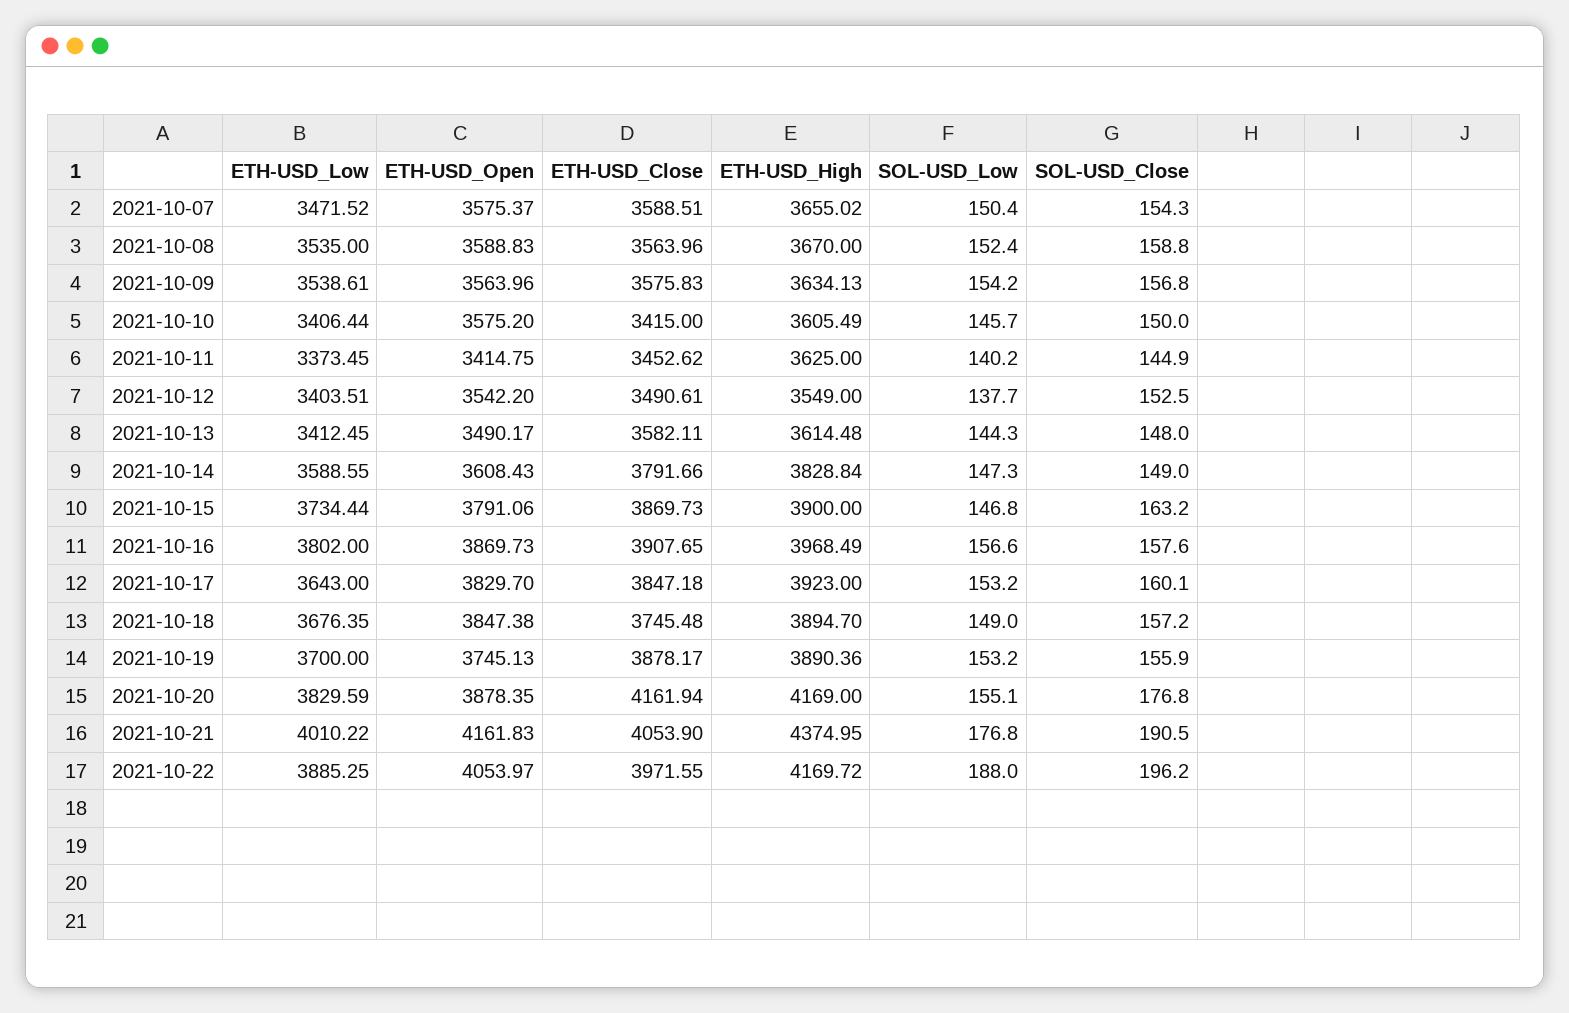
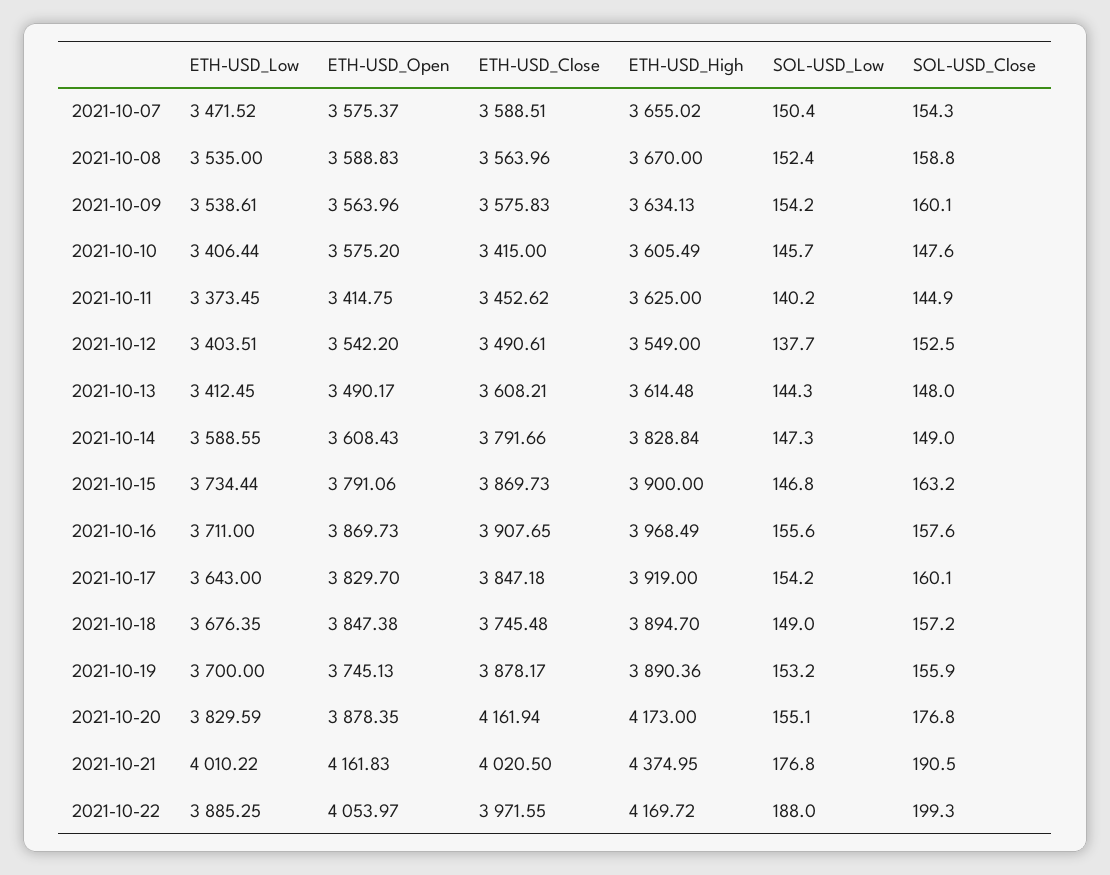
  {
    "ETH-USD_Low": {
      "2021-10-07": 3471.52,
      "2021-10-08": 3535,
      "2021-10-09": 3538.61,
      "2021-10-10": 3406.44,
      "2021-10-11": 3373.45,
      "2021-10-12": 3403.51,
      "2021-10-13": 3412.45,
      "2021-10-14": 3588.55,
      "2021-10-15": 3734.44,
-     "2021-10-16": 3802,
+     "2021-10-16": 3711,
      "2021-10-17": 3643,
      "2021-10-18": 3676.35,
      "2021-10-19": 3700,
      "2021-10-20": 3829.59,
      "2021-10-21": 4010.22,
      "2021-10-22": 3885.25
    },
    "ETH-USD_Open": {
      "2021-10-07": 3575.37,
      "2021-10-08": 3588.83,
      "2021-10-09": 3563.96,
      "2021-10-10": 3575.2,
      "2021-10-11": 3414.75,
      "2021-10-12": 3542.2,
      "2021-10-13": 3490.17,
      "2021-10-14": 3608.43,
      "2021-10-15": 3791.06,
      "2021-10-16": 3869.73,
      "2021-10-17": 3829.7,
      "2021-10-18": 3847.38,
      "2021-10-19": 3745.13,
      "2021-10-20": 3878.35,
      "2021-10-21": 4161.83,
      "2021-10-22": 4053.97
    },
    "ETH-USD_Close": {
      "2021-10-07": 3588.51,
      "2021-10-08": 3563.96,
      "2021-10-09": 3575.83,
      "2021-10-10": 3415,
      "2021-10-11": 3452.62,
      "2021-10-12": 3490.61,
-     "2021-10-13": 3582.11,
+     "2021-10-13": 3608.21,
      "2021-10-14": 3791.66,
      "2021-10-15": 3869.73,
      "2021-10-16": 3907.65,
      "2021-10-17": 3847.18,
      "2021-10-18": 3745.48,
      "2021-10-19": 3878.17,
      "2021-10-20": 4161.94,
-     "2021-10-21": 4053.9,
+     "2021-10-21": 4020.5,
      "2021-10-22": 3971.55
    },
    "ETH-USD_High": {
      "2021-10-07": 3655.02,
      "2021-10-08": 3670,
      "2021-10-09": 3634.13,
      "2021-10-10": 3605.49,
      "2021-10-11": 3625,
      "2021-10-12": 3549,
      "2021-10-13": 3614.48,
      "2021-10-14": 3828.84,
      "2021-10-15": 3900,
      "2021-10-16": 3968.49,
-     "2021-10-17": 3923,
+     "2021-10-17": 3919,
      "2021-10-18": 3894.7,
      "2021-10-19": 3890.36,
-     "2021-10-20": 4169,
+     "2021-10-20": 4173,
      "2021-10-21": 4374.95,
      "2021-10-22": 4169.72
    },
    "SOL-USD_Low": {
      "2021-10-07": 150.4,
      "2021-10-08": 152.4,
      "2021-10-09": 154.2,
      "2021-10-10": 145.7,
      "2021-10-11": 140.2,
      "2021-10-12": 137.7,
      "2021-10-13": 144.3,
      "2021-10-14": 147.3,
      "2021-10-15": 146.8,
-     "2021-10-16": 156.6,
+     "2021-10-16": 155.6,
-     "2021-10-17": 153.2,
+     "2021-10-17": 154.2,
      "2021-10-18": 149,
      "2021-10-19": 153.2,
      "2021-10-20": 155.1,
      "2021-10-21": 176.8,
      "2021-10-22": 188
    },
    "SOL-USD_Close": {
      "2021-10-07": 154.3,
      "2021-10-08": 158.8,
-     "2021-10-09": 156.8,
+     "2021-10-09": 160.1,
-     "2021-10-10": 150,
+     "2021-10-10": 147.6,
      "2021-10-11": 144.9,
      "2021-10-12": 152.5,
      "2021-10-13": 148,
      "2021-10-14": 149,
      "2021-10-15": 163.2,
      "2021-10-16": 157.6,
      "2021-10-17": 160.1,
      "2021-10-18": 157.2,
      "2021-10-19": 155.9,
      "2021-10-20": 176.8,
      "2021-10-21": 190.5,
-     "2021-10-22": 196.2
+     "2021-10-22": 199.3
    }
  }

